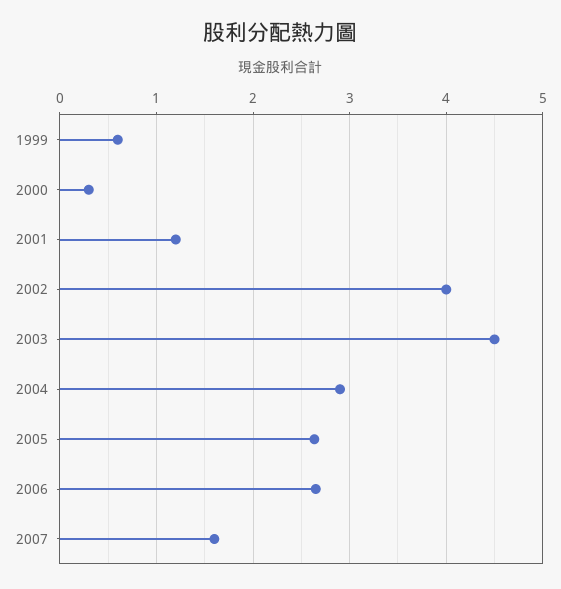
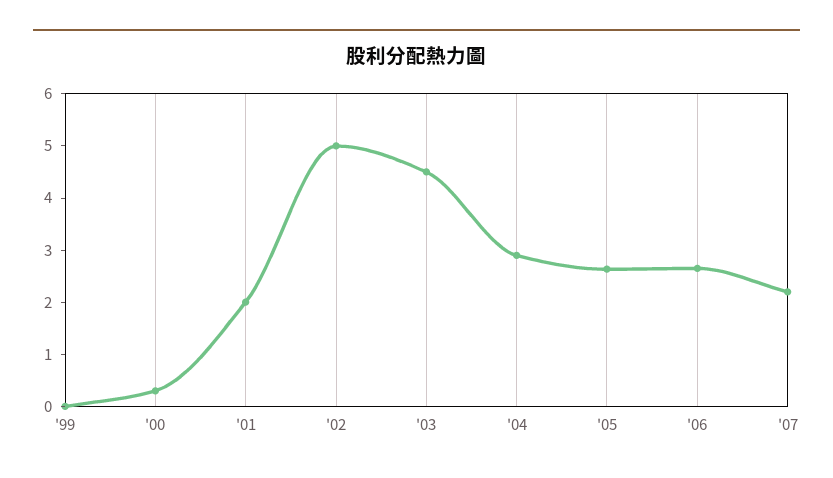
  {
-   "1999": 0.6,
+   "1999": 0,
    "2000": 0.3,
-   "2001": 1.2,
+   "2001": 2,
-   "2002": 4,
+   "2002": 5,
    "2003": 4.5,
    "2004": 2.9,
    "2005": 2.6,
    "2006": 2.7,
-   "2007": 1.6
+   "2007": 2.2
  }

